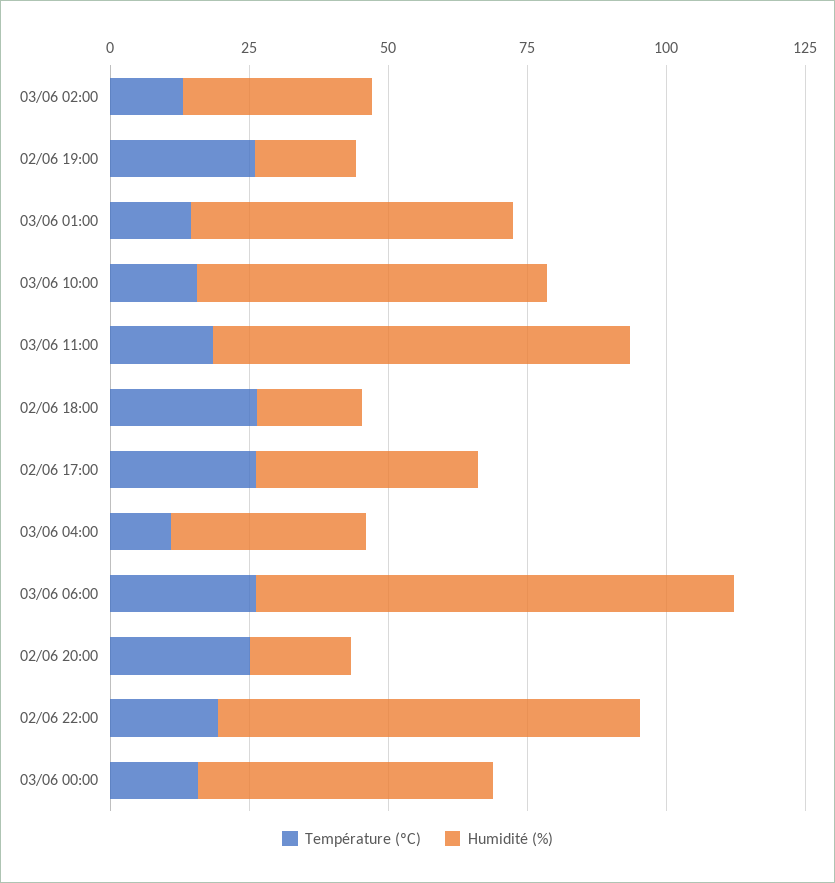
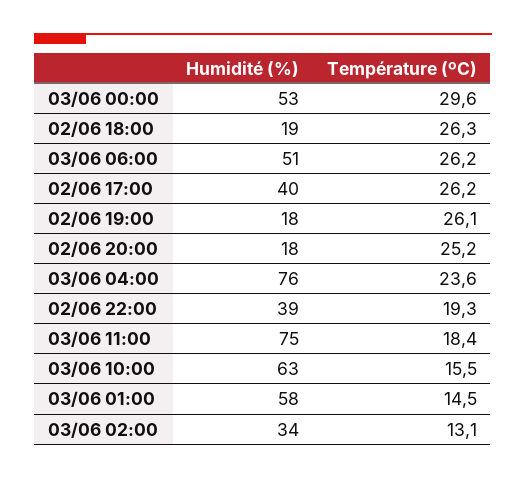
  {
    "Température (ºC)": {
      "03/06 02:00": 13.1,
      "02/06 19:00": 26.1,
      "03/06 01:00": 14.5,
      "03/06 10:00": 15.5,
      "03/06 11:00": 18.4,
      "02/06 18:00": 26.3,
      "02/06 17:00": 26.2,
-     "03/06 04:00": 10,
+     "03/06 04:00": 23.6,
      "03/06 06:00": 26.2,
      "02/06 20:00": 25.2,
      "02/06 22:00": 19.3,
-     "03/06 00:00": 15
+     "03/06 00:00": 29.6
    },
    "Humidité (%)": {
      "03/06 02:00": 34,
      "02/06 19:00": 18,
      "03/06 01:00": 58,
      "03/06 10:00": 63,
      "03/06 11:00": 75,
      "02/06 18:00": 19,
      "02/06 17:00": 40,
-     "03/06 04:00": 35,
+     "03/06 04:00": 76,
-     "03/06 06:00": 85,
+     "03/06 06:00": 51,
      "02/06 20:00": 18,
-     "02/06 22:00": 75,
+     "02/06 22:00": 39,
      "03/06 00:00": 53
    }
  }

